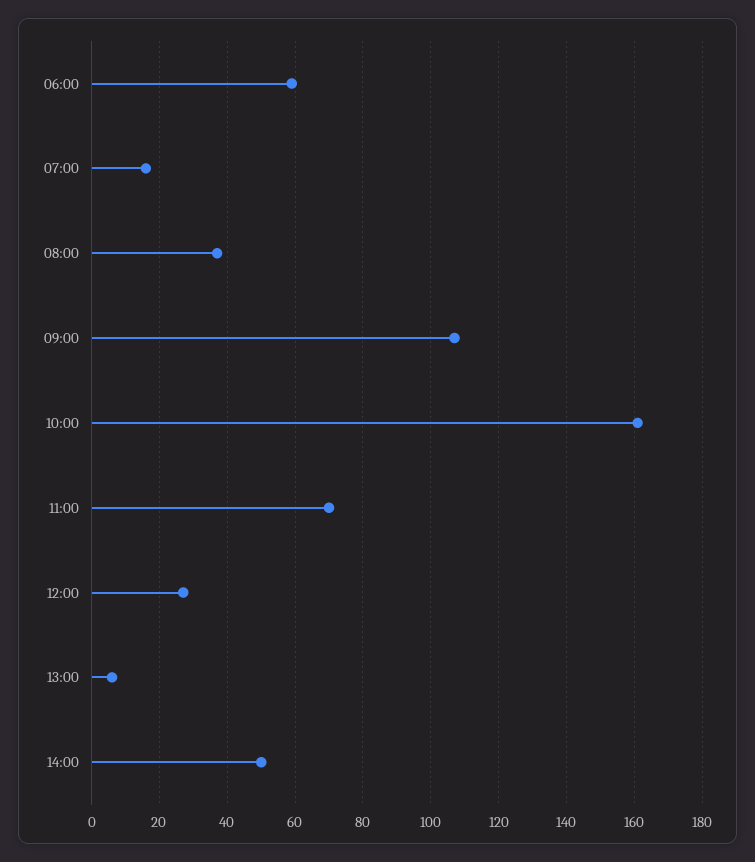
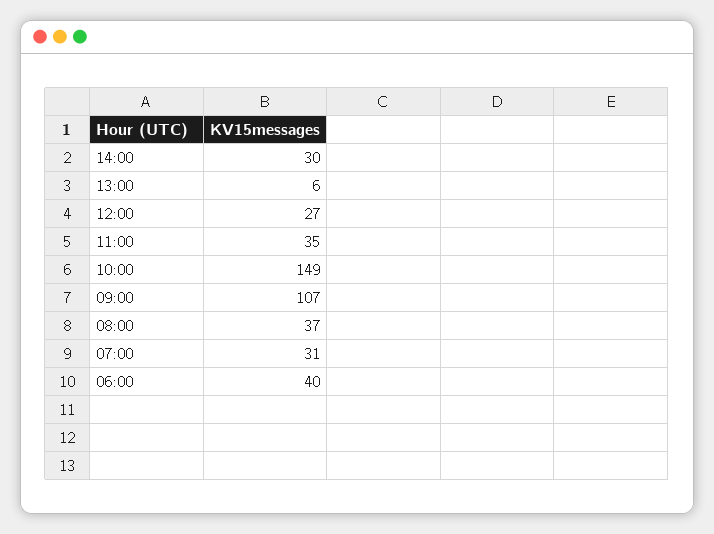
  {
-   "06:00": 60,
+   "06:00": 40,
-   "07:00": 15,
+   "07:00": 31,
    "08:00": 37,
    "09:00": 107,
-   "10:00": 160,
+   "10:00": 149,
-   "11:00": 70,
+   "11:00": 35,
    "12:00": 27,
    "13:00": 6,
-   "14:00": 50
+   "14:00": 30
  }

